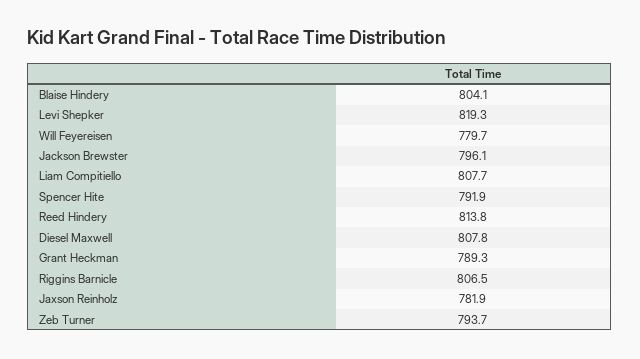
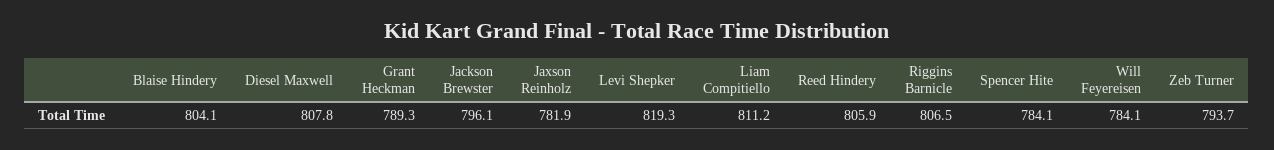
  {
    "Blaise Hindery": 804.1,
    "Levi Shepker": 819.3,
-   "Will Feyereisen": 779.7,
+   "Will Feyereisen": 784.1,
    "Jackson Brewster": 796.1,
-   "Liam Compitiello": 807.7,
+   "Liam Compitiello": 811.2,
-   "Spencer Hite": 791.9,
+   "Spencer Hite": 784.1,
-   "Reed Hindery": 813.8,
+   "Reed Hindery": 805.9,
    "Diesel Maxwell": 807.8,
    "Grant Heckman": 789.3,
    "Riggins Barnicle": 806.5,
    "Jaxson Reinholz": 781.9,
    "Zeb Turner": 793.7
  }

